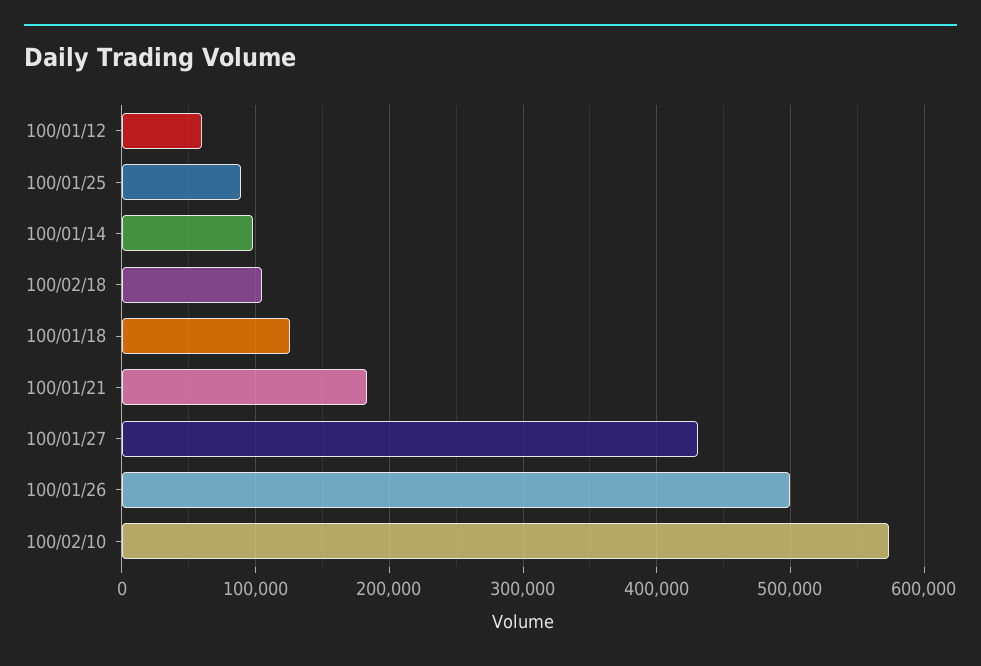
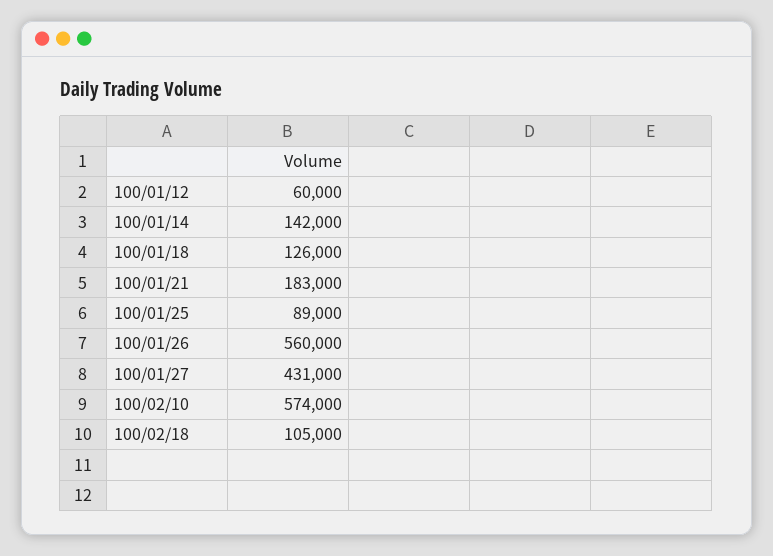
  {
    "100/01/12": 60000,
    "100/01/25": 89000,
-   "100/01/14": 100000,
+   "100/01/14": 142000,
    "100/02/18": 105000,
    "100/01/18": 126000,
    "100/01/21": 183000,
    "100/01/27": 431000,
-   "100/01/26": 500000,
+   "100/01/26": 560000,
    "100/02/10": 574000
  }

